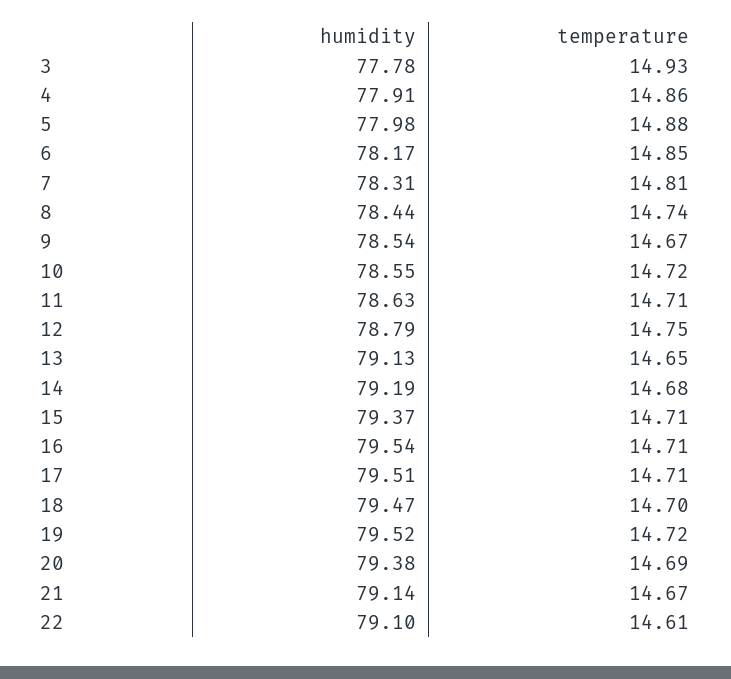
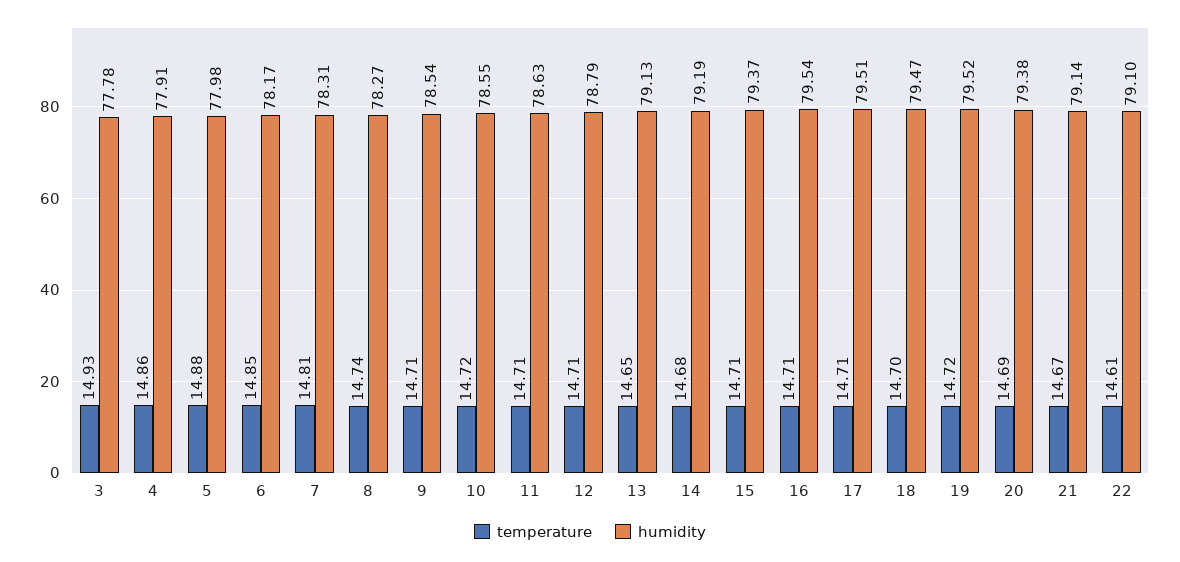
  {
    "humidity": {
      "3": 77.78,
      "4": 77.91,
      "5": 77.98,
      "6": 78.17,
      "7": 78.31,
-     "8": 78.44,
+     "8": 78.27,
      "9": 78.54,
      "10": 78.55,
      "11": 78.63,
      "12": 78.79,
      "13": 79.13,
      "14": 79.19,
      "15": 79.37,
      "16": 79.54,
      "17": 79.51,
      "18": 79.47,
      "19": 79.52,
      "20": 79.38,
      "21": 79.14,
      "22": 79.1
    },
    "temperature": {
      "3": 14.93,
      "4": 14.86,
      "5": 14.88,
      "6": 14.85,
      "7": 14.81,
      "8": 14.74,
-     "9": 14.67,
+     "9": 14.71,
      "10": 14.72,
      "11": 14.71,
-     "12": 14.75,
+     "12": 14.71,
      "13": 14.65,
      "14": 14.68,
      "15": 14.71,
      "16": 14.71,
      "17": 14.71,
      "18": 14.7,
      "19": 14.72,
      "20": 14.69,
      "21": 14.67,
      "22": 14.61
    }
  }

